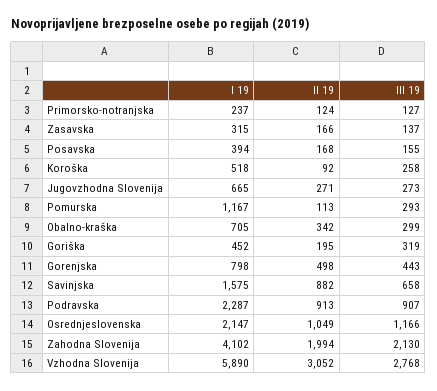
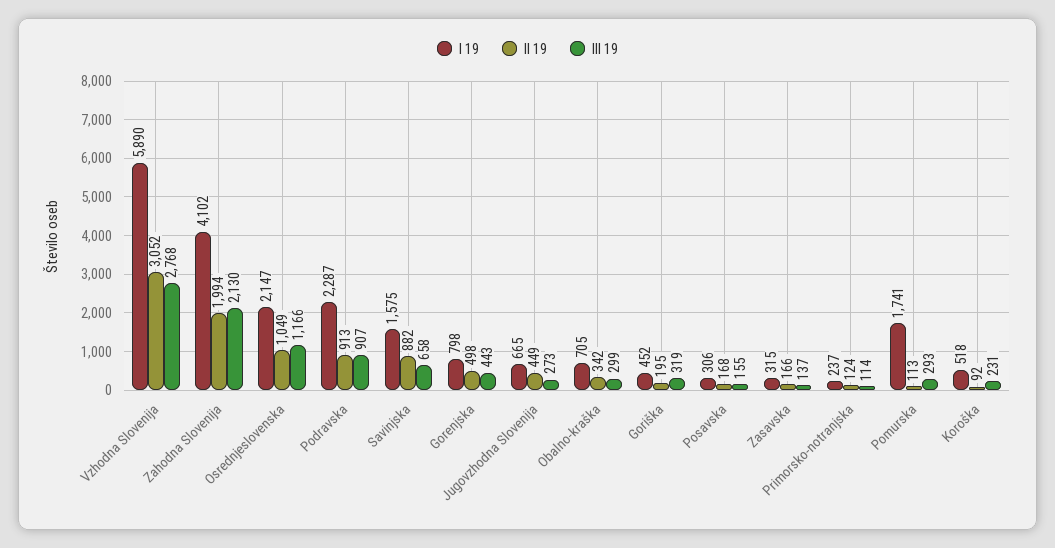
  {
    "I 19": {
      "Primorsko-notranjska": 237,
      "Zasavska": 315,
-     "Posavska": 394,
+     "Posavska": 306,
      "Koroška": 518,
      "Jugovzhodna Slovenija": 665,
-     "Pomurska": 1167,
+     "Pomurska": 1741,
      "Obalno-kraška": 705,
      "Goriška": 452,
      "Gorenjska": 798,
      "Savinjska": 1575,
      "Podravska": 2287,
      "Osrednjeslovenska": 2147,
      "Zahodna Slovenija": 4102,
      "Vzhodna Slovenija": 5890
    },
    "II 19": {
      "Primorsko-notranjska": 124,
      "Zasavska": 166,
      "Posavska": 168,
      "Koroška": 92,
-     "Jugovzhodna Slovenija": 271,
+     "Jugovzhodna Slovenija": 449,
      "Pomurska": 113,
      "Obalno-kraška": 342,
      "Goriška": 195,
      "Gorenjska": 498,
      "Savinjska": 882,
      "Podravska": 913,
      "Osrednjeslovenska": 1049,
      "Zahodna Slovenija": 1994,
      "Vzhodna Slovenija": 3052
    },
    "III 19": {
-     "Primorsko-notranjska": 127,
+     "Primorsko-notranjska": 114,
      "Zasavska": 137,
      "Posavska": 155,
-     "Koroška": 258,
+     "Koroška": 231,
      "Jugovzhodna Slovenija": 273,
      "Pomurska": 293,
      "Obalno-kraška": 299,
      "Goriška": 319,
      "Gorenjska": 443,
      "Savinjska": 658,
      "Podravska": 907,
      "Osrednjeslovenska": 1166,
      "Zahodna Slovenija": 2130,
      "Vzhodna Slovenija": 2768
    }
  }

